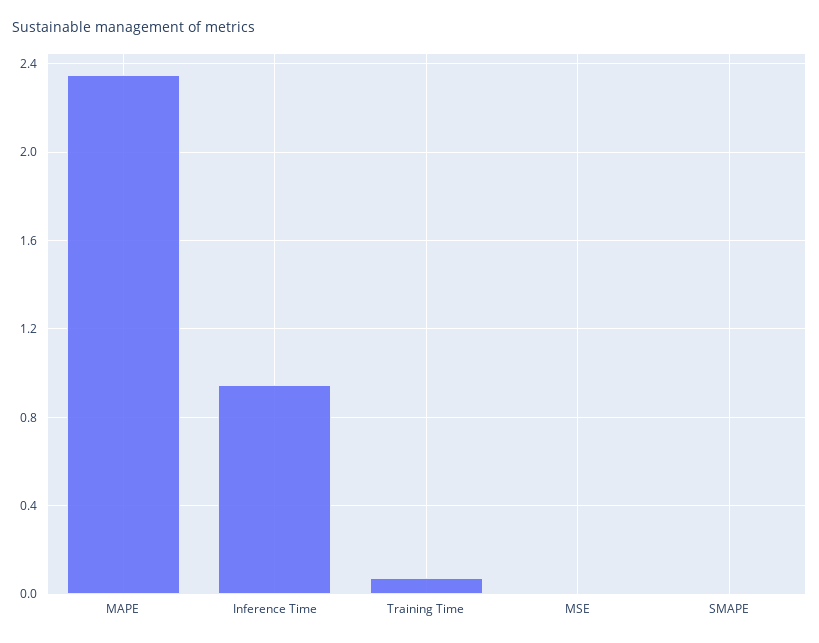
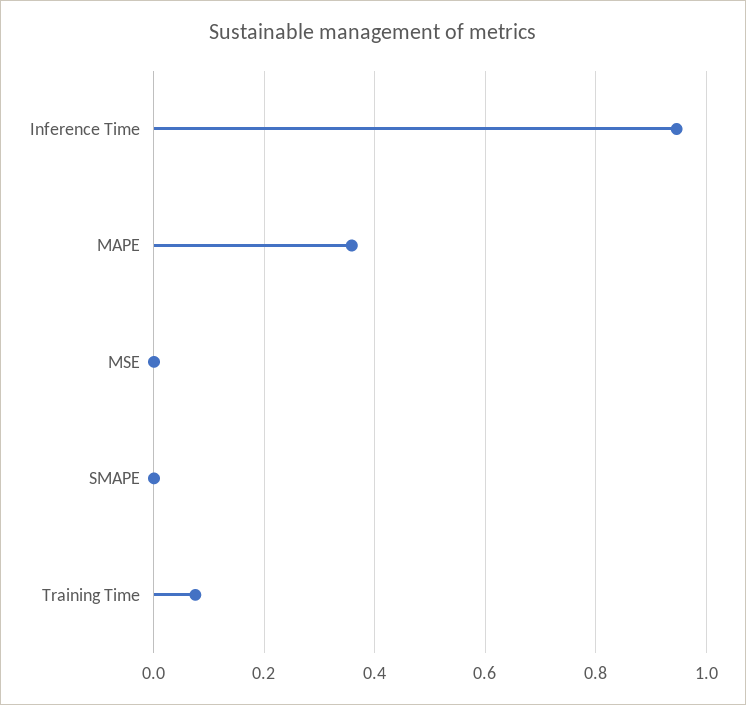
  {
-   "MAPE": 2.35,
+   "MAPE": 0.36,
    "Inference Time": 0.94,
    "Training Time": 0.08,
    "MSE": 0,
    "SMAPE": 0
  }

